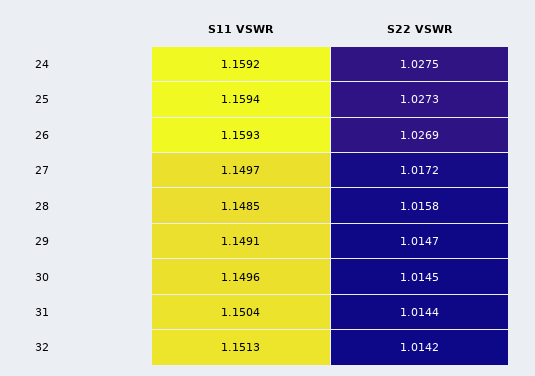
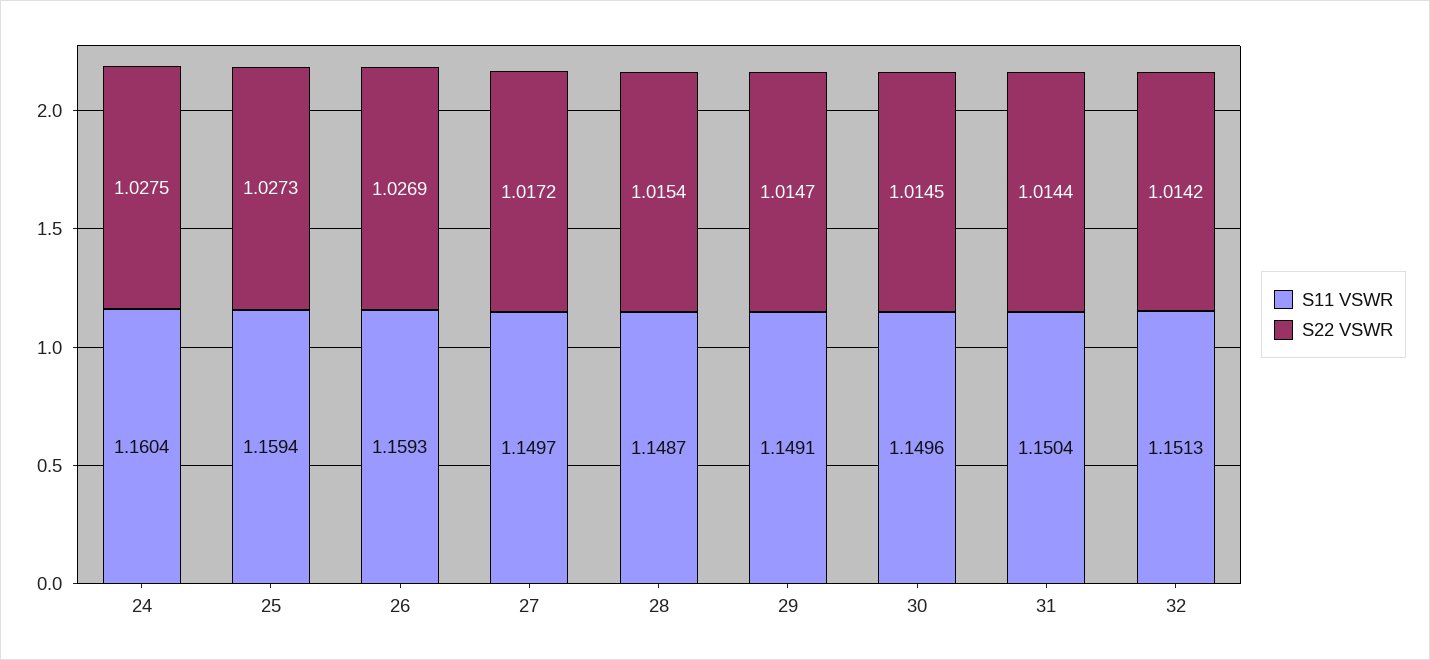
  {
    "S11 VSWR": {
-     "24": 1.1592,
+     "24": 1.1604,
      "25": 1.1594,
      "26": 1.1593,
      "27": 1.1497,
-     "28": 1.1485,
+     "28": 1.1487,
      "29": 1.1491,
      "30": 1.1496,
      "31": 1.1504,
      "32": 1.1513
    },
    "S22 VSWR": {
      "24": 1.0275,
      "25": 1.0273,
      "26": 1.0269,
      "27": 1.0172,
-     "28": 1.0158,
+     "28": 1.0154,
      "29": 1.0147,
      "30": 1.0145,
      "31": 1.0144,
      "32": 1.0142
    }
  }

